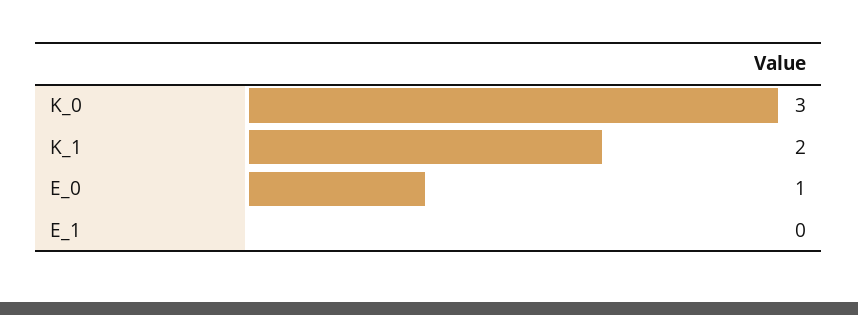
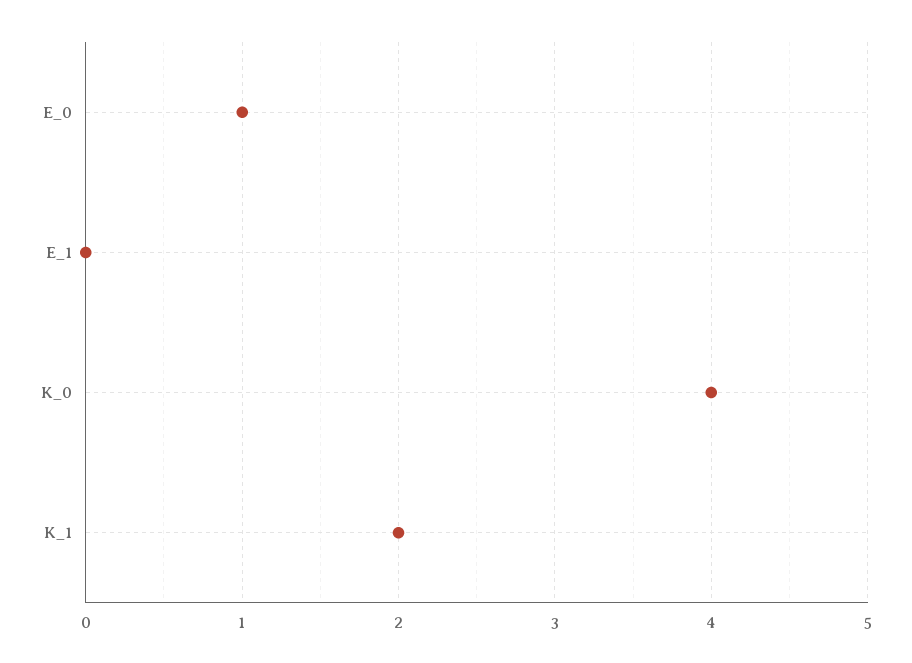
  {
-   "K_0": 3,
+   "K_0": 4,
    "K_1": 2,
    "E_0": 1,
    "E_1": 0
  }

